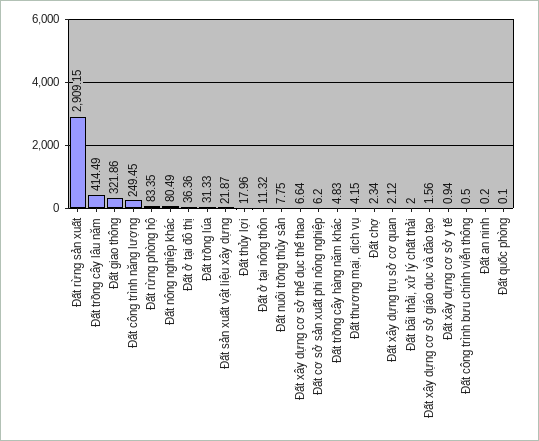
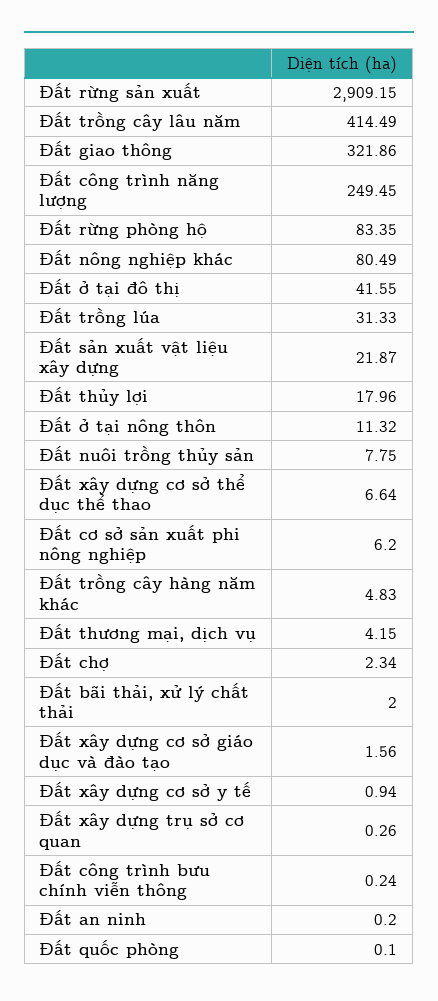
  {
    "Đất rừng sản xuất": 2909.15,
    "Đất trồng cây lâu năm": 414.49,
    "Đất giao thông": 321.86,
    "Đất công trình năng lượng": 249.45,
    "Đất rừng phòng hộ": 83.35,
    "Đất nông nghiệp khác": 80.49,
-   "Đất ở tại đô thị": 36.36,
+   "Đất ở tại đô thị": 41.55,
    "Đất trồng lúa": 31.33,
    "Đất sản xuất vật liệu xây dựng": 21.87,
    "Đất thủy lợi": 17.96,
    "Đất ở tại nông thôn": 11.32,
    "Đất nuôi trồng thủy sản": 7.75,
    "Đất xây dựng cơ sở thể dục thể thao": 6.64,
    "Đất cơ sở sản xuất phi nông nghiệp": 6.2,
    "Đất trồng cây hàng năm khác": 4.83,
    "Đất thương mại, dịch vụ": 4.15,
    "Đất chợ": 2.34,
-   "Đất xây dựng trụ sở cơ quan": 2.12,
+   "Đất xây dựng trụ sở cơ quan": 0.26,
    "Đất bãi thải, xử lý chất thải": 2,
    "Đất xây dựng cơ sở giáo dục và đào tạo": 1.56,
    "Đất xây dựng cơ sở y tế": 0.94,
-   "Đất công trình bưu chính viễn thông": 0.5,
+   "Đất công trình bưu chính viễn thông": 0.24,
    "Đất an ninh": 0.2,
    "Đất quốc phòng": 0.1
  }

